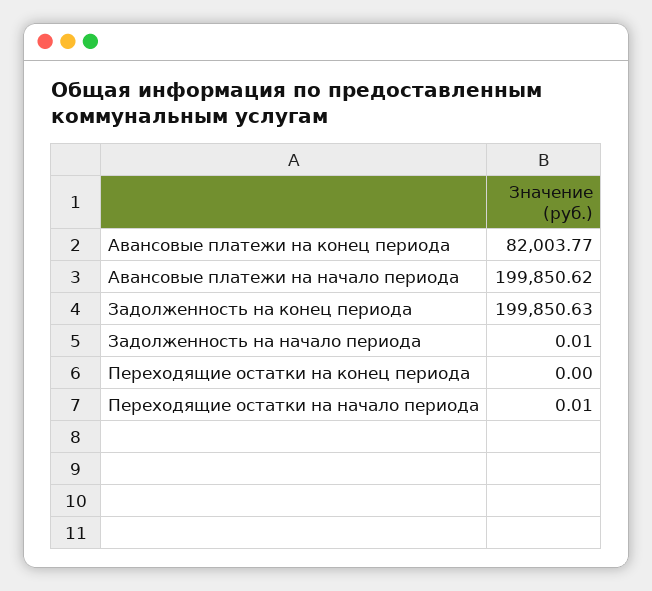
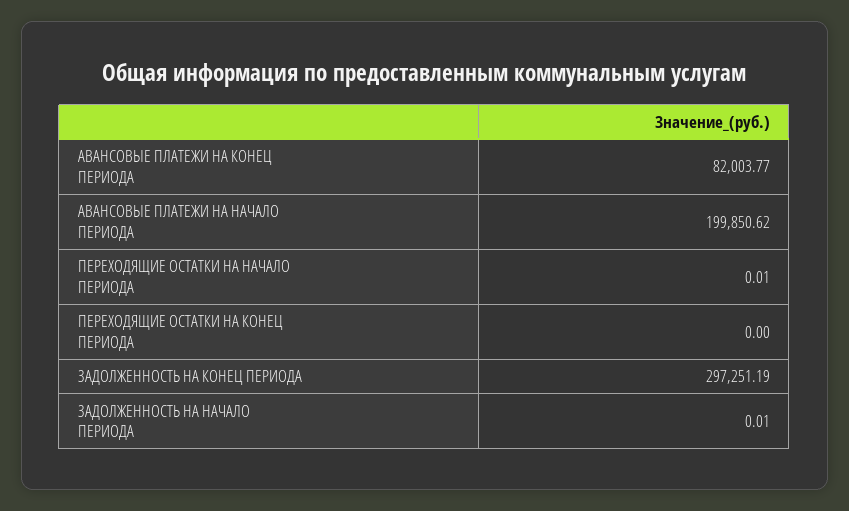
  {
    "Авансовые платежи на конец периода": 82003.77,
    "Авансовые платежи на начало периода": 199850.62,
-   "Задолженность на конец периода": 199850.63,
+   "Задолженность на конец периода": 297251.19,
    "Задолженность на начало периода": 0.01,
    "Переходящие остатки на конец периода": 0,
    "Переходящие остатки на начало периода": 0.01
  }

